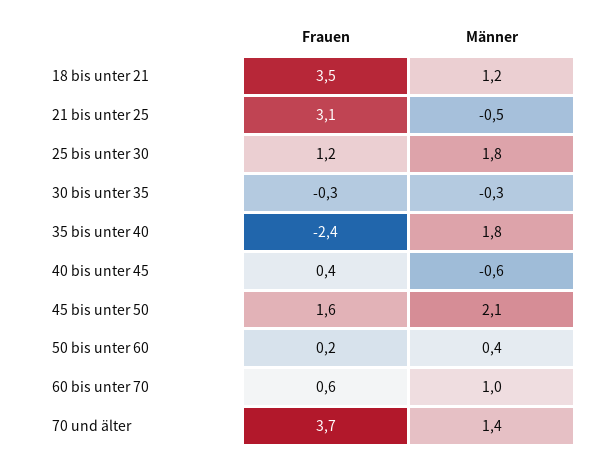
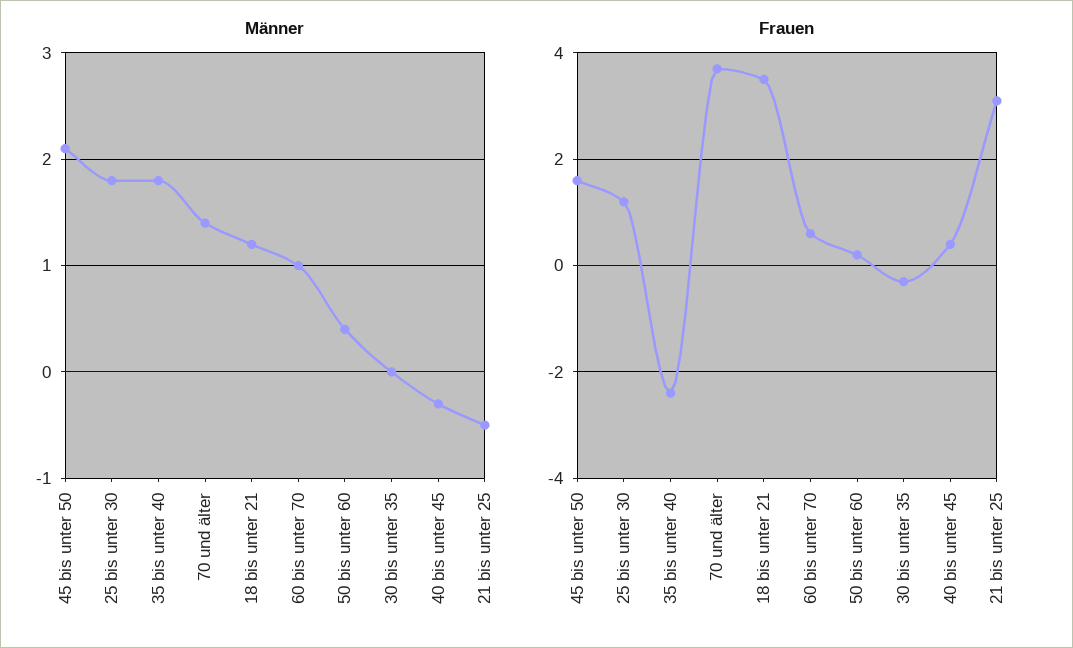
  {
    "Frauen": {
      "18 bis unter 21": 3.5,
      "21 bis unter 25": 3.1,
      "25 bis unter 30": 1.2,
      "30 bis unter 35": -0.3,
      "35 bis unter 40": -2.4,
      "40 bis unter 45": 0.4,
      "45 bis unter 50": 1.6,
      "50 bis unter 60": 0.2,
      "60 bis unter 70": 0.6,
      "70 und älter": 3.7
    },
    "Männer": {
      "18 bis unter 21": 1.2,
      "21 bis unter 25": -0.5,
      "25 bis unter 30": 1.8,
-     "30 bis unter 35": -0.3,
+     "30 bis unter 35": 0,
      "35 bis unter 40": 1.8,
-     "40 bis unter 45": -0.6,
+     "40 bis unter 45": -0.3,
      "45 bis unter 50": 2.1,
      "50 bis unter 60": 0.4,
      "60 bis unter 70": 1,
      "70 und älter": 1.4
    }
  }

